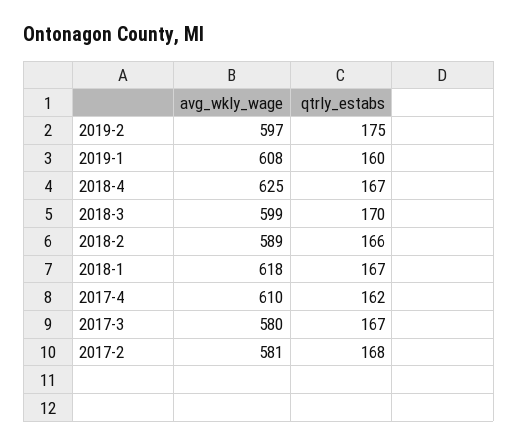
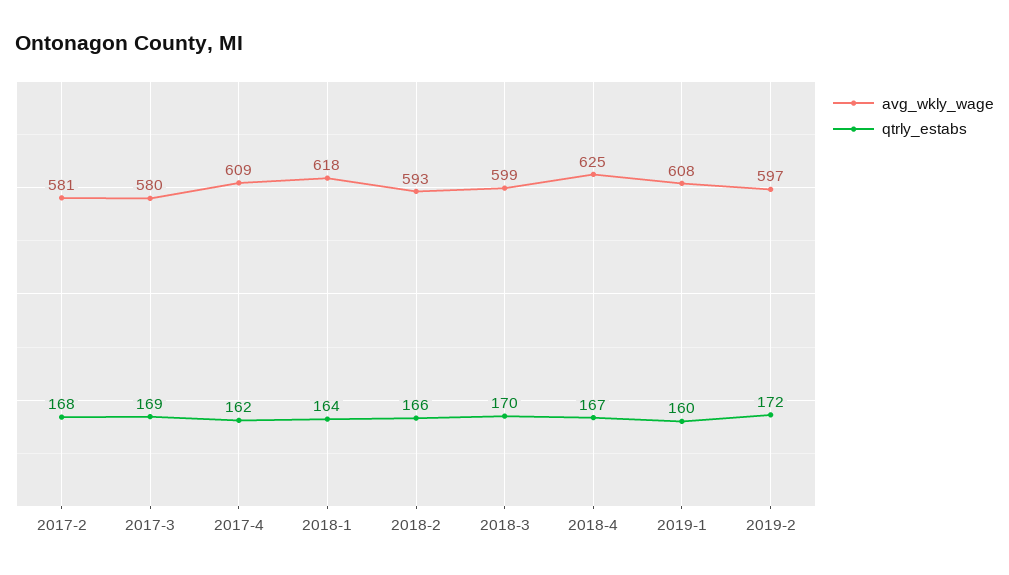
  {
    "avg_wkly_wage": {
      "2019-2": 597,
      "2019-1": 608,
      "2018-4": 625,
      "2018-3": 599,
-     "2018-2": 589,
+     "2018-2": 593,
      "2018-1": 618,
-     "2017-4": 610,
+     "2017-4": 609,
      "2017-3": 580,
      "2017-2": 581
    },
    "qtrly_estabs": {
-     "2019-2": 175,
+     "2019-2": 172,
      "2019-1": 160,
      "2018-4": 167,
      "2018-3": 170,
      "2018-2": 166,
-     "2018-1": 167,
+     "2018-1": 164,
      "2017-4": 162,
-     "2017-3": 167,
+     "2017-3": 169,
      "2017-2": 168
    }
  }

